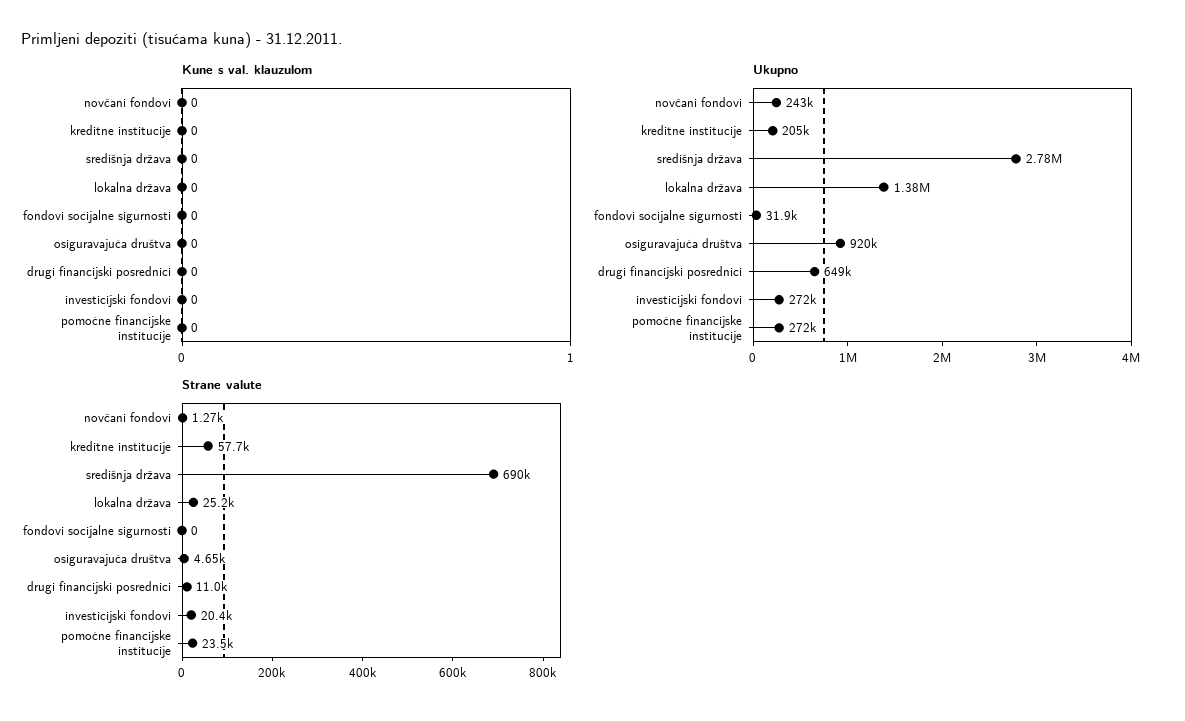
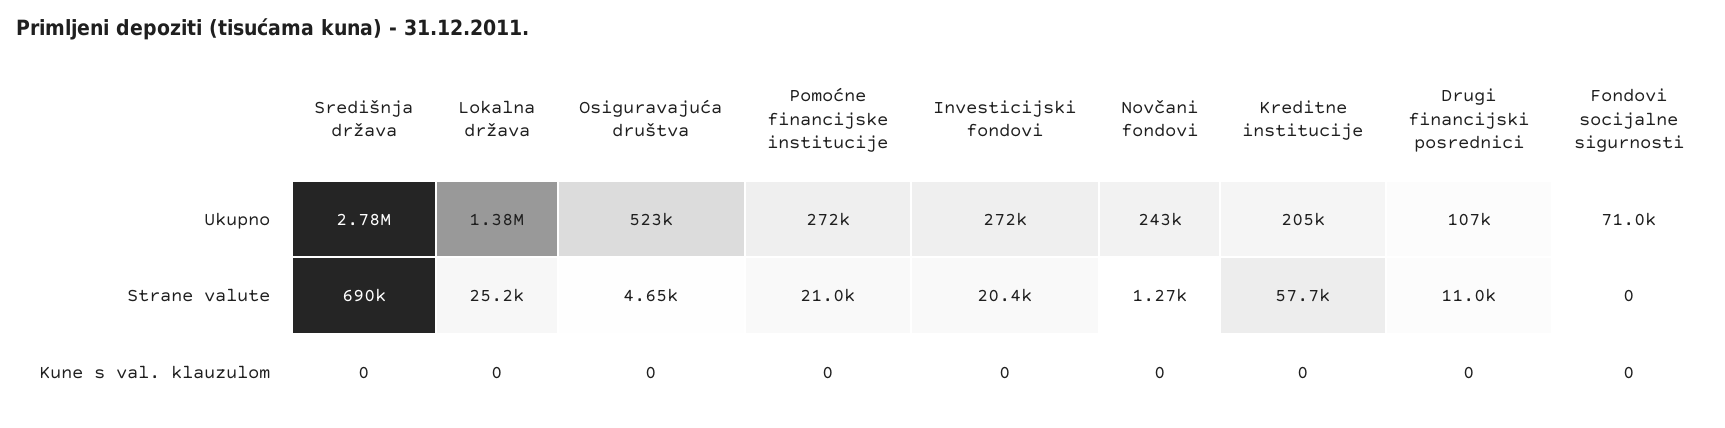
  {
    "Kune s val. klauzulom": {
      "novčani fondovi": 0,
      "kreditne institucije": 0,
      "središnja država": 0,
      "lokalna država": 0,
      "fondovi socijalne sigurnosti": 0,
      "osiguravajuća društva": 0,
      "drugi financijski posrednici": 0,
      "investicijski fondovi": 0,
      "pomoćne financijske institucije": 0
    },
    "Ukupno": {
      "novčani fondovi": 243000,
      "kreditne institucije": 205000,
      "središnja država": 2780000,
      "lokalna država": 1380000,
-     "fondovi socijalne sigurnosti": 31900,
+     "fondovi socijalne sigurnosti": 71000,
-     "osiguravajuća društva": 920000,
+     "osiguravajuća društva": 523000,
-     "drugi financijski posrednici": 649000,
+     "drugi financijski posrednici": 107000,
      "investicijski fondovi": 272000,
      "pomoćne financijske institucije": 272000
    },
    "Strane valute": {
      "novčani fondovi": 1270,
      "kreditne institucije": 57700,
      "središnja država": 690000,
      "lokalna država": 25200,
      "fondovi socijalne sigurnosti": 0,
      "osiguravajuća društva": 4650,
      "drugi financijski posrednici": 11000,
      "investicijski fondovi": 20400,
-     "pomoćne financijske institucije": 23500
+     "pomoćne financijske institucije": 21000
    }
  }

